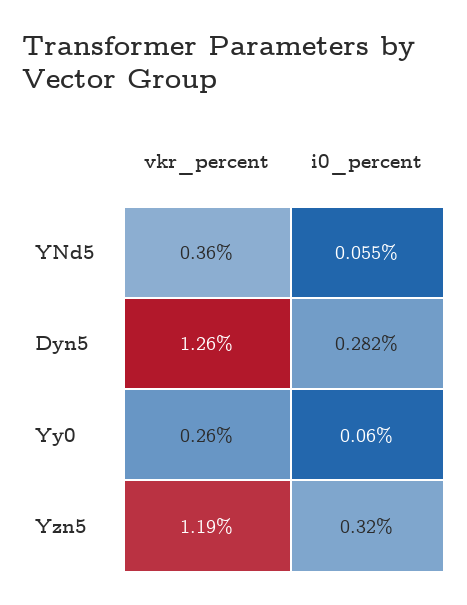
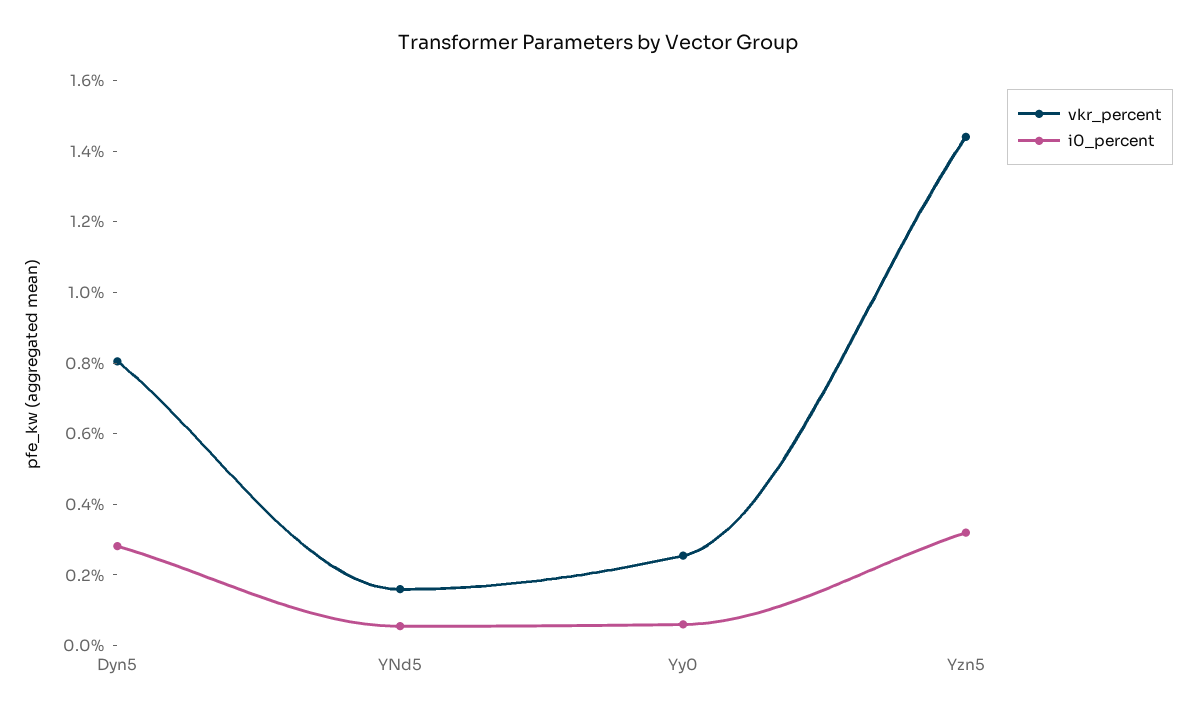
  {
    "vkr_percent": {
-     "YNd5": 0.36,
+     "YNd5": 0.15,
-     "Dyn5": 1.26,
+     "Dyn5": 0.8,
      "Yy0": 0.26,
-     "Yzn5": 1.19
+     "Yzn5": 1.45
    },
    "i0_percent": {
      "YNd5": 0.055,
      "Dyn5": 0.282,
      "Yy0": 0.06,
      "Yzn5": 0.32
    }
  }

